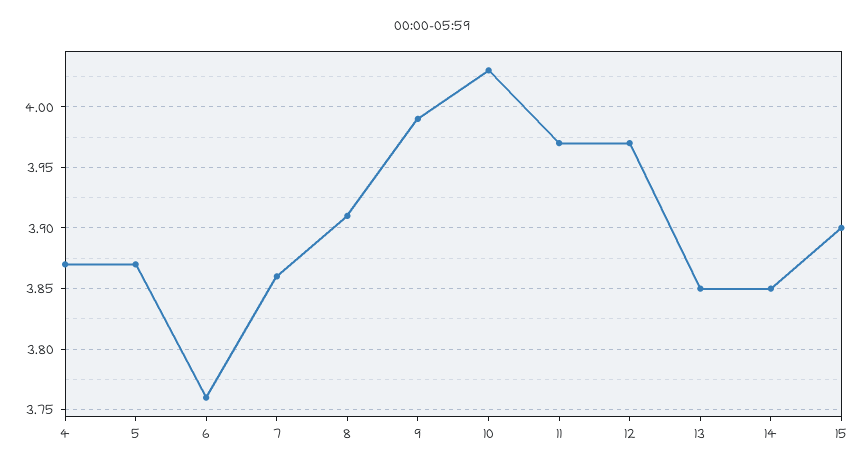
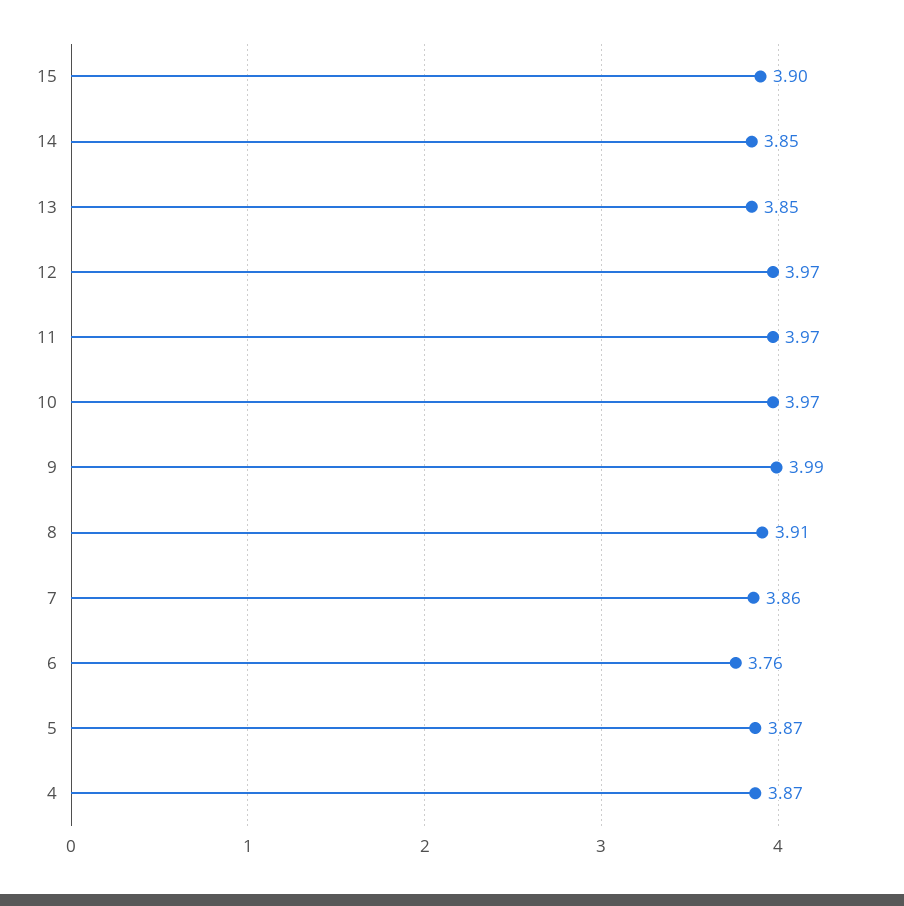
  {
    "4": 3.87,
    "5": 3.87,
    "6": 3.76,
    "7": 3.86,
    "8": 3.91,
    "9": 3.99,
-   "10": 4.03,
+   "10": 3.97,
    "11": 3.97,
    "12": 3.97,
    "13": 3.85,
    "14": 3.85,
    "15": 3.9
  }

